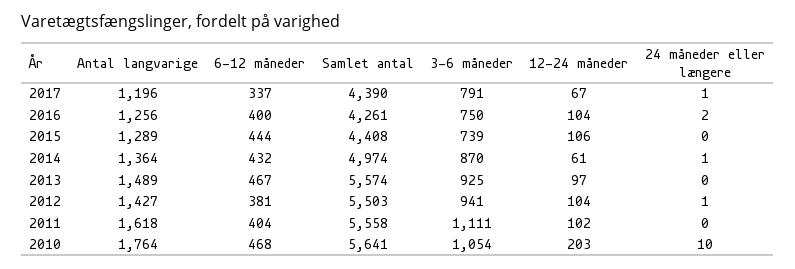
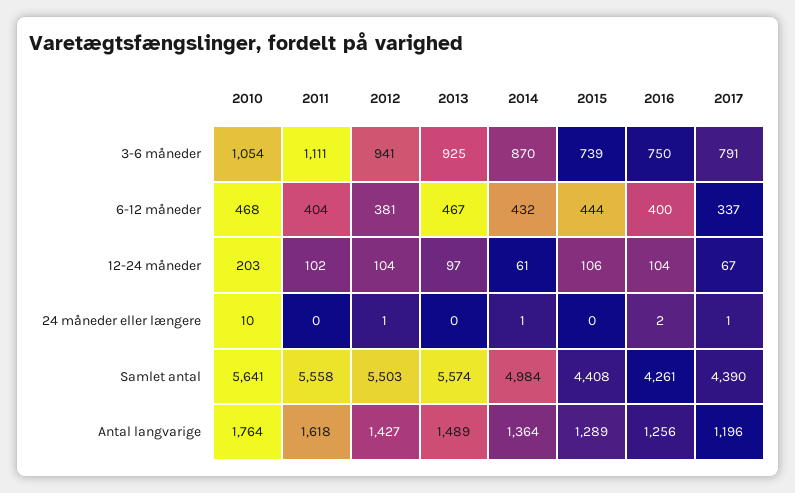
  {
    "Antal langvarige": {
      "2017": 1196,
      "2016": 1256,
      "2015": 1289,
      "2014": 1364,
      "2013": 1489,
      "2012": 1427,
      "2011": 1618,
      "2010": 1764
    },
    "6-12 måneder": {
      "2017": 337,
      "2016": 400,
      "2015": 444,
      "2014": 432,
      "2013": 467,
      "2012": 381,
      "2011": 404,
      "2010": 468
    },
    "Samlet antal": {
      "2017": 4390,
      "2016": 4261,
      "2015": 4408,
-     "2014": 4974,
+     "2014": 4984,
      "2013": 5574,
      "2012": 5503,
      "2011": 5558,
      "2010": 5641
    },
    "3-6 måneder": {
      "2017": 791,
      "2016": 750,
      "2015": 739,
      "2014": 870,
      "2013": 925,
      "2012": 941,
      "2011": 1111,
      "2010": 1054
    },
    "12-24 måneder": {
      "2017": 67,
      "2016": 104,
      "2015": 106,
      "2014": 61,
      "2013": 97,
      "2012": 104,
      "2011": 102,
      "2010": 203
    },
    "24 måneder eller længere": {
      "2017": 1,
      "2016": 2,
      "2015": 0,
      "2014": 1,
      "2013": 0,
      "2012": 1,
      "2011": 0,
      "2010": 10
    }
  }

